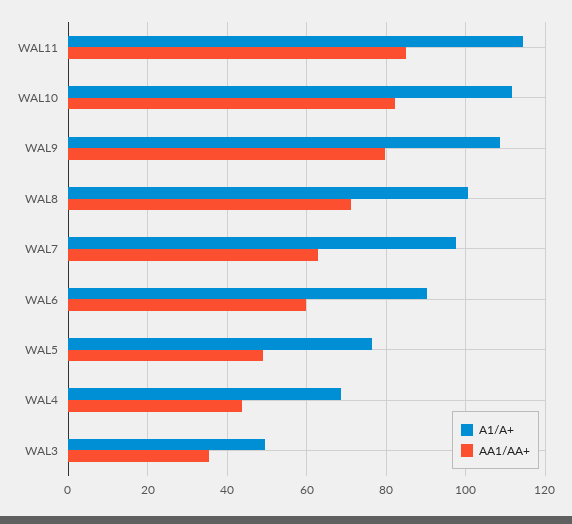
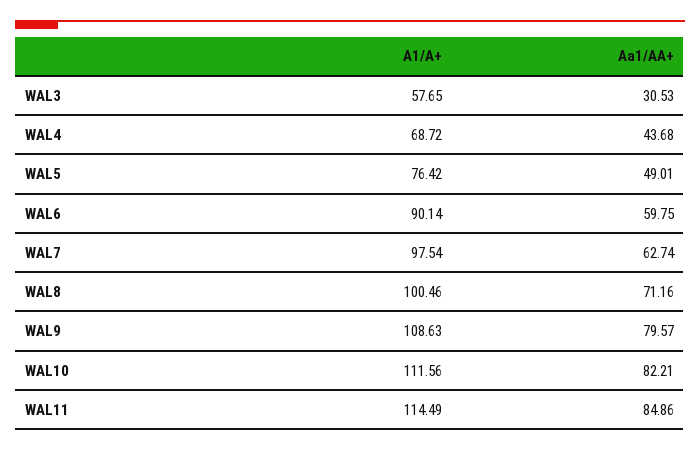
  {
    "A1/A+": {
      "WAL11": 114.49,
      "WAL10": 111.56,
      "WAL9": 108.63,
      "WAL8": 100.46,
      "WAL7": 97.54,
      "WAL6": 90.14,
      "WAL5": 76.42,
      "WAL4": 68.72,
-     "WAL3": 50
+     "WAL3": 57.65
    },
    "AA1/AA+": {
      "WAL11": 84.86,
      "WAL10": 82.21,
      "WAL9": 79.57,
      "WAL8": 71.16,
      "WAL7": 62.74,
      "WAL6": 59.75,
      "WAL5": 49.01,
      "WAL4": 43.68,
-     "WAL3": 36
+     "WAL3": 30.53
    }
  }

